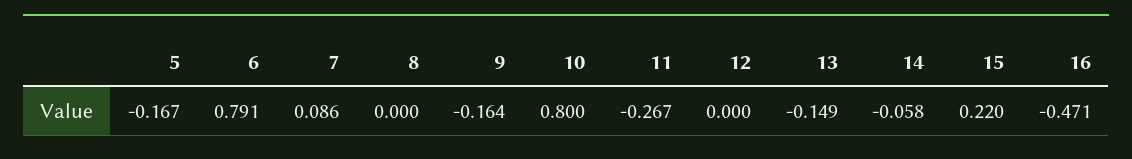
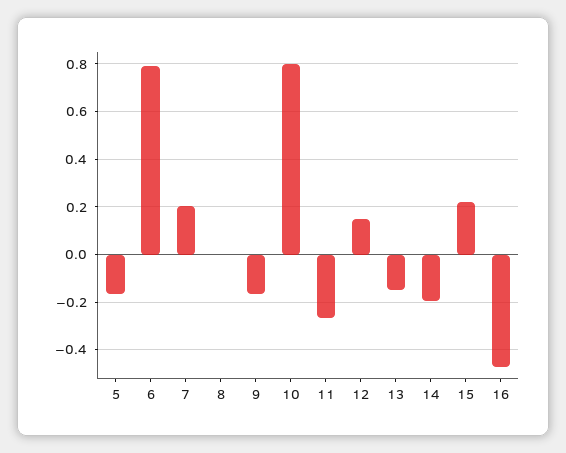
  {
    "5": -0.167,
    "6": 0.791,
-   "7": 0.086,
+   "7": 0.2,
    "8": 0,
    "9": -0.164,
    "10": 0.8,
    "11": -0.267,
-   "12": 0,
+   "12": 0.15,
    "13": -0.149,
-   "14": -0.058,
+   "14": -0.2,
    "15": 0.22,
    "16": -0.471
  }

